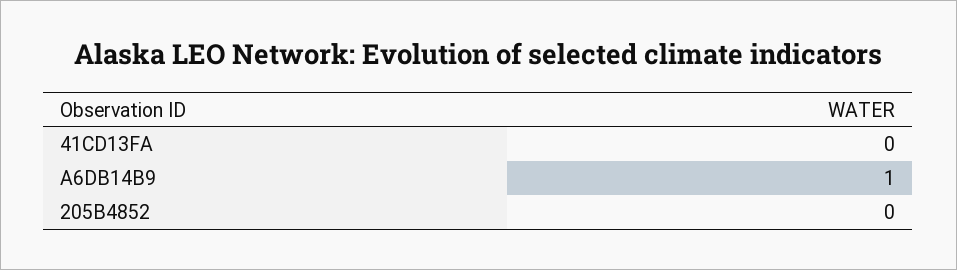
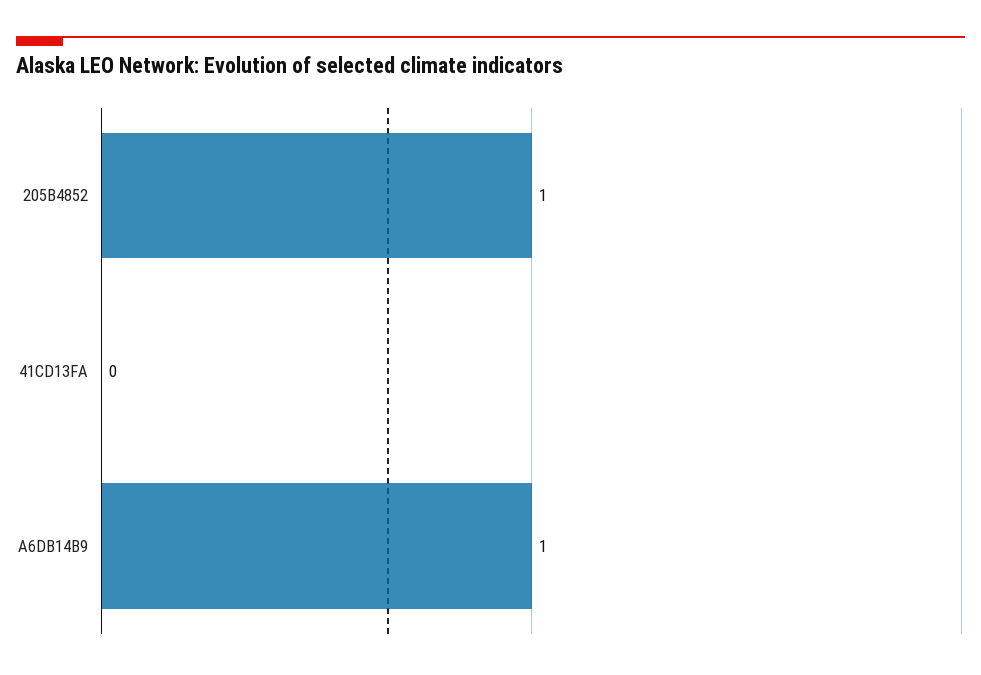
  {
    "41CD13FA": 0,
    "A6DB14B9": 1,
-   "205B4852": 0
+   "205B4852": 1
  }

